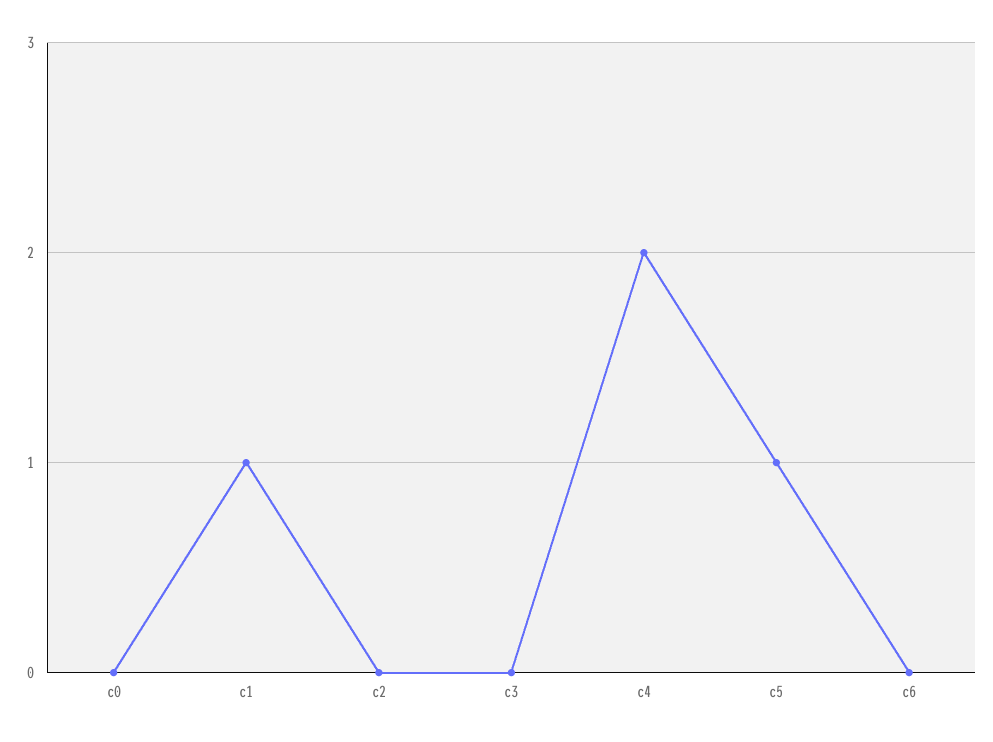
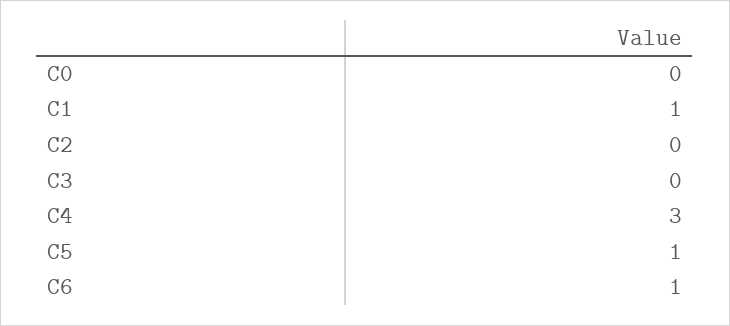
  {
    "c0": 0,
    "c1": 1,
    "c2": 0,
    "c3": 0,
-   "c4": 2,
+   "c4": 3,
    "c5": 1,
-   "c6": 0
+   "c6": 1
  }

